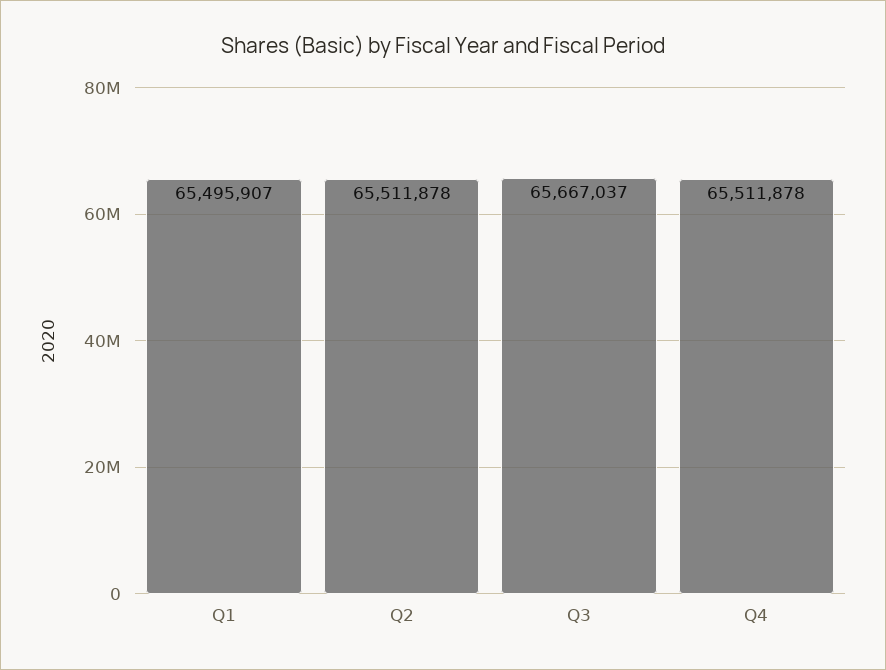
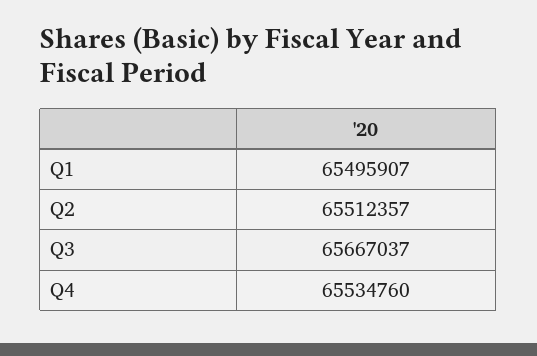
  {
    "Q1": 65495907,
-   "Q2": 65511878,
+   "Q2": 65512357,
    "Q3": 65667037,
-   "Q4": 65511878
+   "Q4": 65534760
  }

